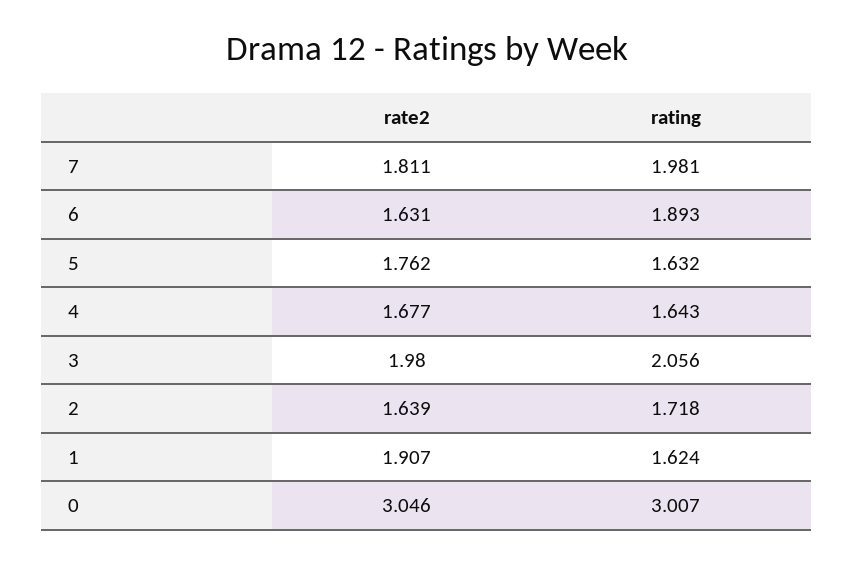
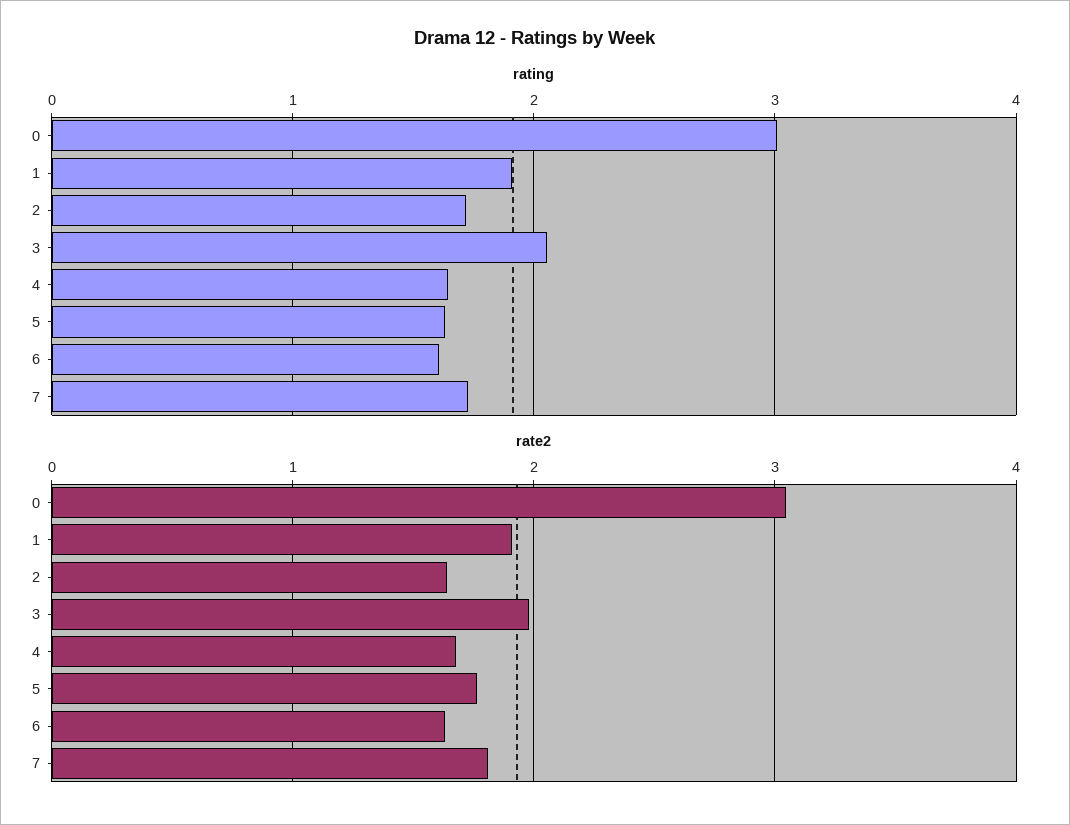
  {
    "rate2": {
      "7": 1.811,
      "6": 1.631,
      "5": 1.762,
      "4": 1.677,
      "3": 1.98,
      "2": 1.639,
      "1": 1.907,
      "0": 3.046
    },
    "rating": {
-     "7": 1.981,
+     "7": 1.7,
-     "6": 1.893,
+     "6": 1.6,
      "5": 1.632,
      "4": 1.643,
      "3": 2.056,
      "2": 1.718,
-     "1": 1.624,
+     "1": 1.9,
      "0": 3.007
    }
  }

